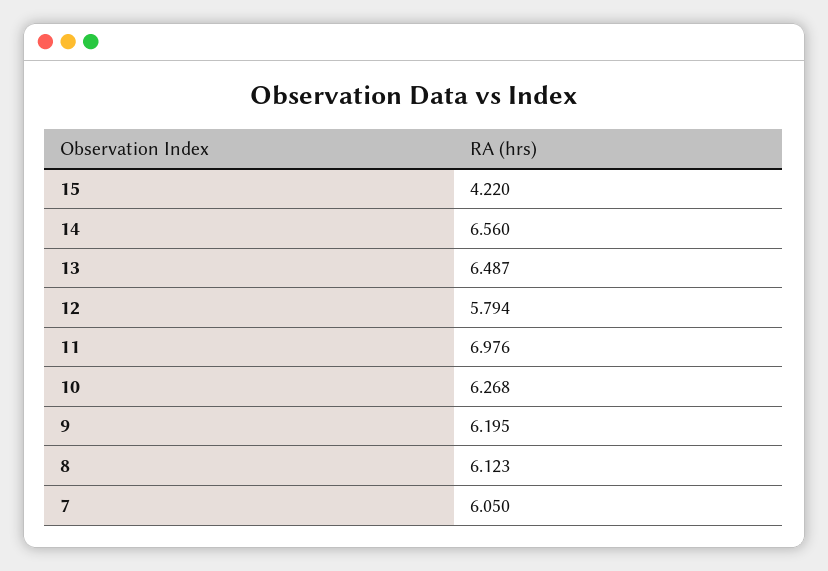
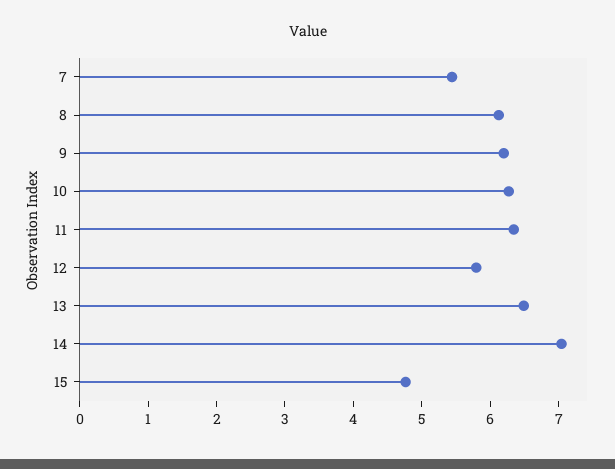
  {
-   "15": 4.22,
+   "15": 4.8,
-   "14": 6.56,
+   "14": 7,
    "13": 6.487,
    "12": 5.794,
-   "11": 6.976,
+   "11": 6.4,
    "10": 6.268,
    "9": 6.195,
    "8": 6.123,
-   "7": 6.05
+   "7": 5.4
  }

